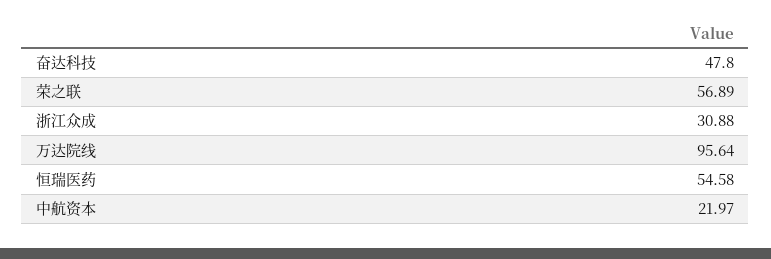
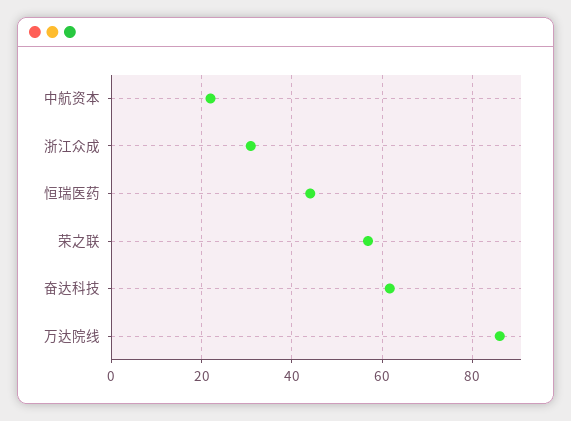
  {
-   "奋达科技": 47.8,
+   "奋达科技": 62,
    "荣之联": 56.89,
    "浙江众成": 30.88,
-   "万达院线": 95.64,
+   "万达院线": 86,
-   "恒瑞医药": 54.58,
+   "恒瑞医药": 44,
    "中航资本": 21.97
  }

